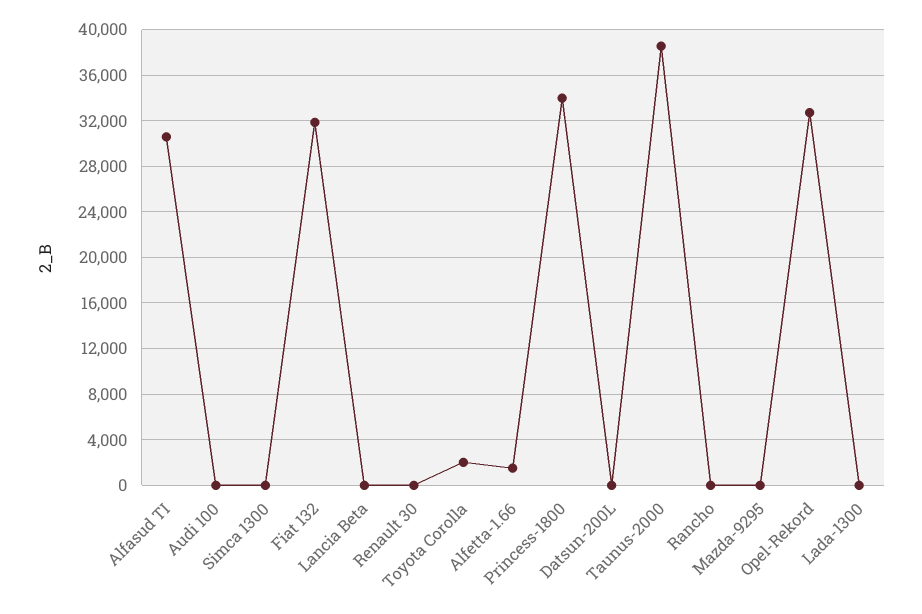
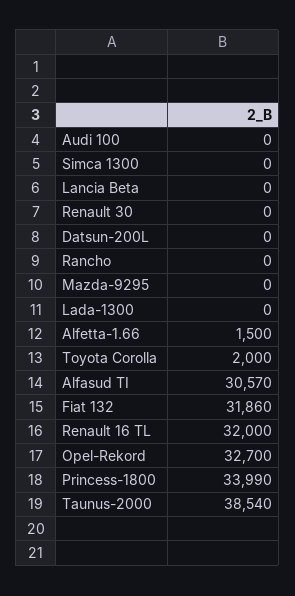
  {
    "Alfasud TI": 30570,
    "Audi 100": 0,
    "Simca 1300": 0,
    "Fiat 132": 31860,
    "Lancia Beta": 0,
    "Renault 30": 0,
    "Toyota Corolla": 2000,
    "Alfetta-1.66": 1500,
    "Princess-1800": 33990,
    "Datsun-200L": 0,
    "Taunus-2000": 38540,
    "Rancho": 0,
    "Mazda-9295": 0,
    "Opel-Rekord": 32700,
-   "Lada-1300": 0
+   "Lada-1300": 0,
+   "Renault 16 TL": 32000
  }

